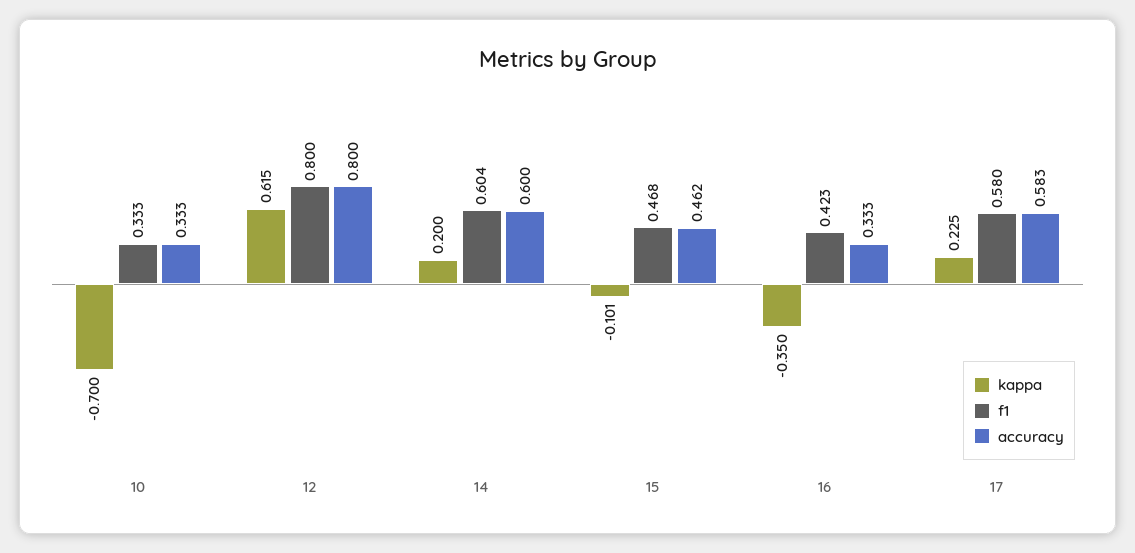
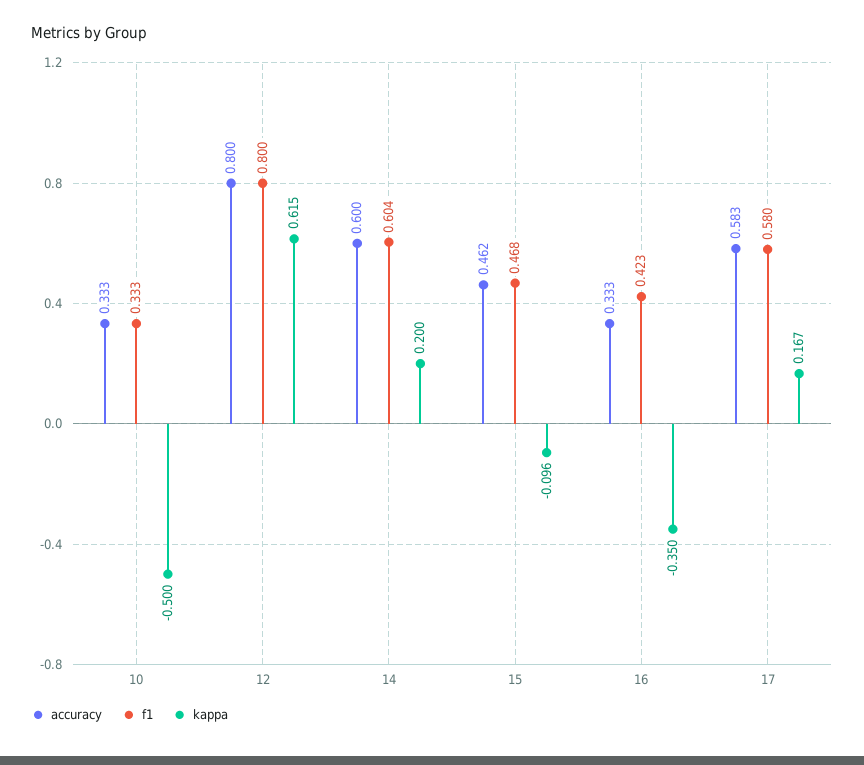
  {
    "kappa": {
-     "10": -0.7,
+     "10": -0.5,
      "12": 0.615,
      "14": 0.2,
-     "15": -0.101,
+     "15": -0.096,
      "16": -0.35,
-     "17": 0.225
+     "17": 0.167
    },
    "f1": {
      "10": 0.333,
      "12": 0.8,
      "14": 0.604,
      "15": 0.468,
      "16": 0.423,
      "17": 0.58
    },
    "accuracy": {
      "10": 0.333,
      "12": 0.8,
      "14": 0.6,
      "15": 0.462,
      "16": 0.333,
      "17": 0.583
    }
  }

